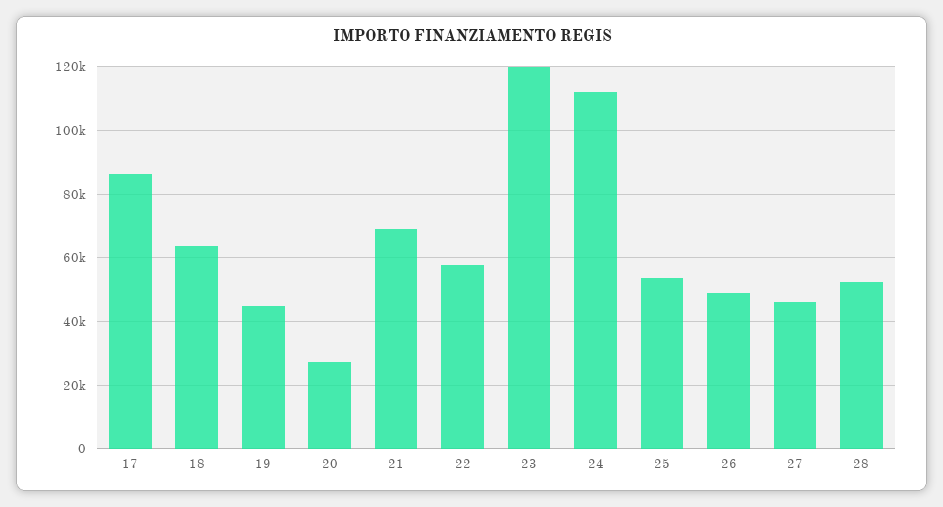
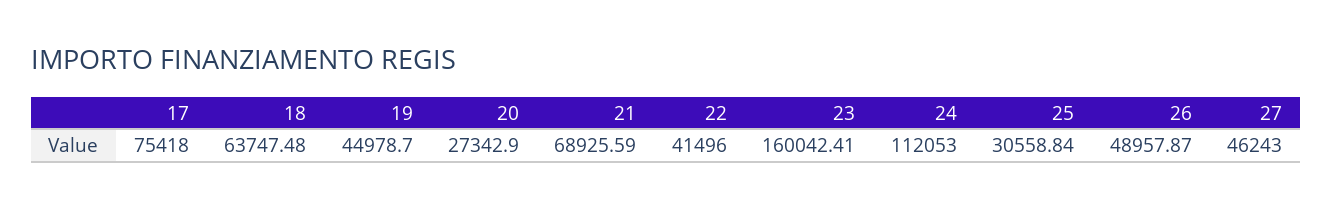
  {
-   "17": 86000,
+   "17": 75418,
    "18": 63747.48,
    "19": 44978.7,
    "20": 27342.9,
    "21": 68925.59,
-   "22": 58000,
+   "22": 41496,
-   "23": 120000,
+   "23": 160042.41,
    "24": 112053,
-   "25": 54000,
+   "25": 30558.84,
    "26": 48957.87,
-   "27": 46243,
+   "27": 46243
-   "28": 52000
  }

